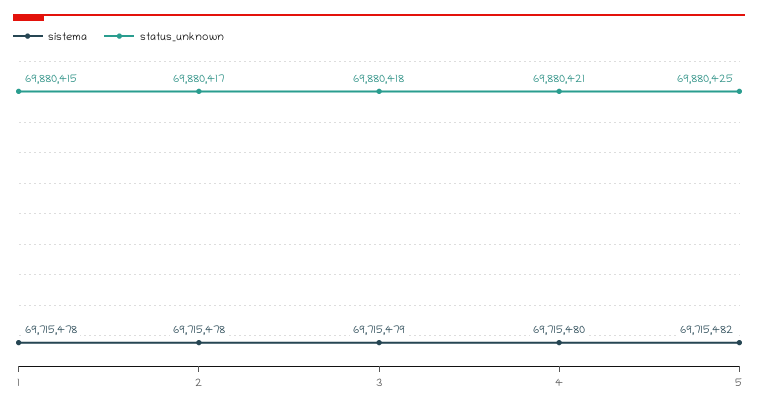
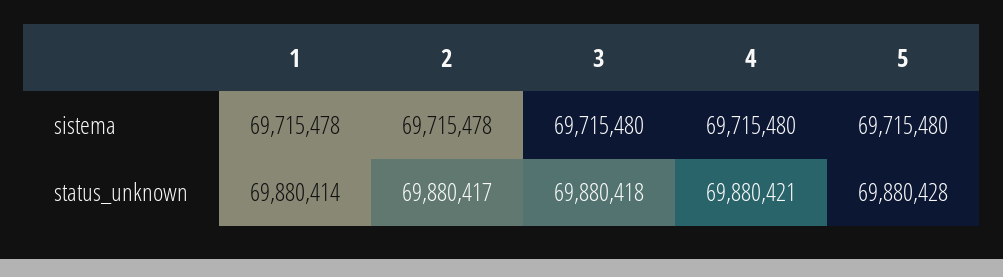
  {
    "sistema": {
      "1": 69715478,
      "2": 69715478,
-     "3": 69715479,
+     "3": 69715480,
      "4": 69715480,
-     "5": 69715482
+     "5": 69715480
    },
    "status_unknown": {
-     "1": 69880415,
+     "1": 69880414,
      "2": 69880417,
      "3": 69880418,
      "4": 69880421,
-     "5": 69880425
+     "5": 69880428
    }
  }

